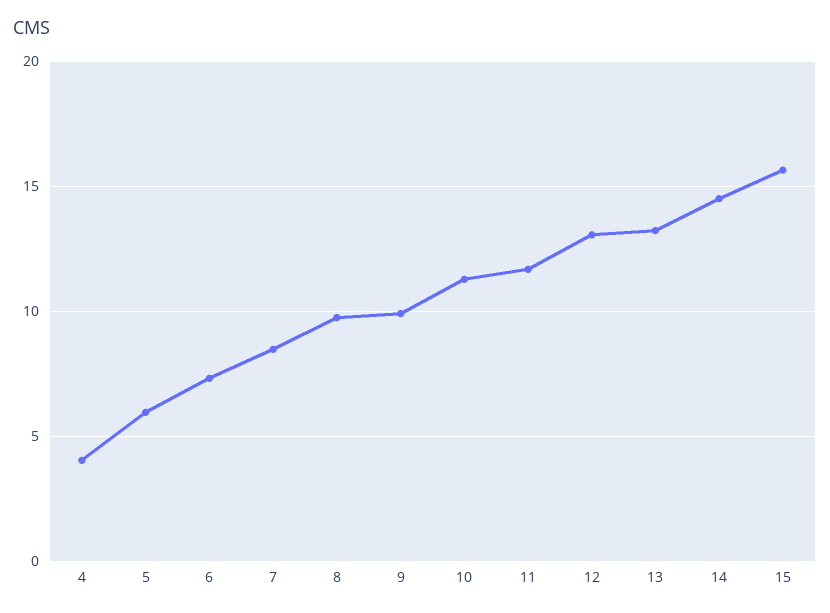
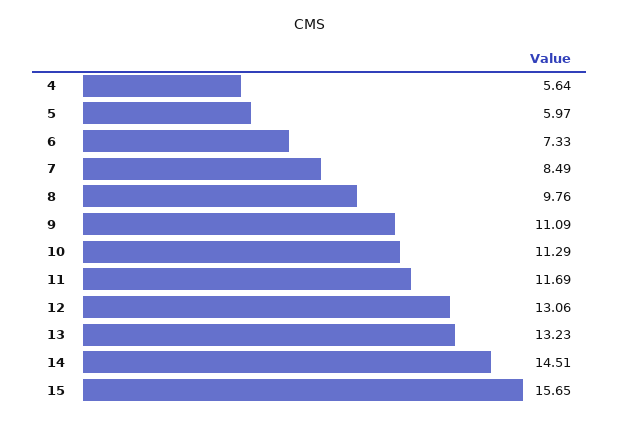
  {
-   "4": 4,
+   "4": 5.64,
    "5": 5.97,
    "6": 7.33,
    "7": 8.49,
    "8": 9.76,
-   "9": 10,
+   "9": 11.09,
    "10": 11.29,
    "11": 11.69,
    "12": 13.06,
    "13": 13.23,
    "14": 14.51,
    "15": 15.65
  }

